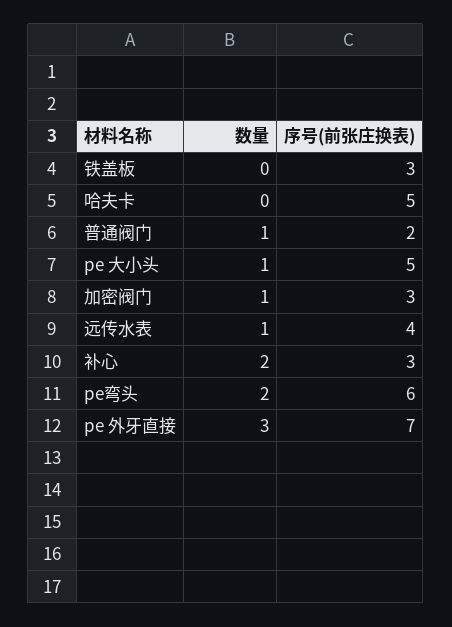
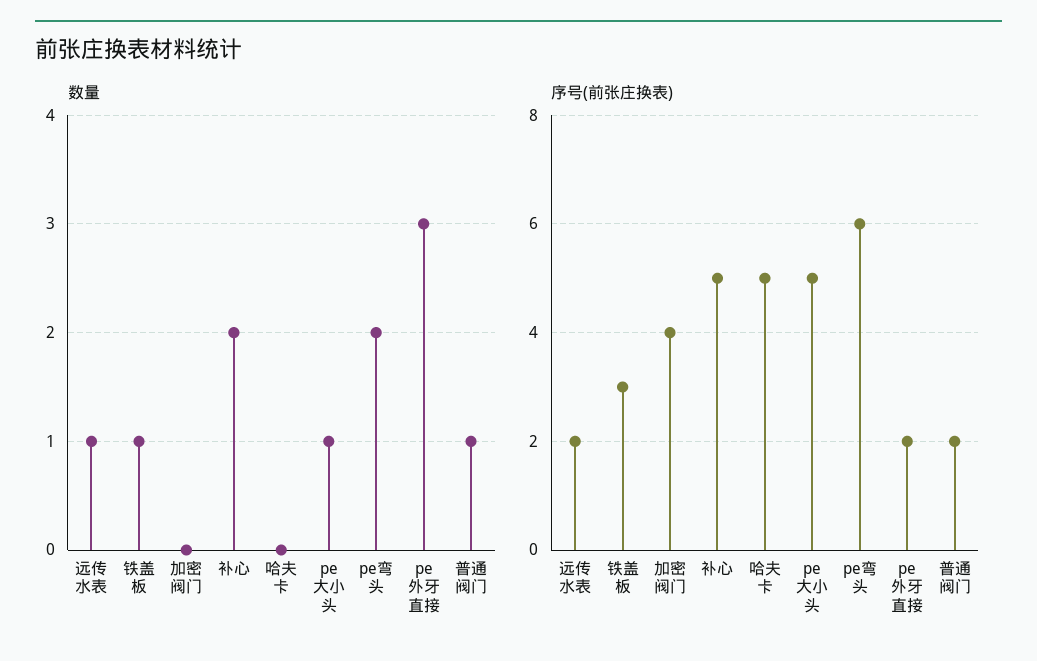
  {
    "数量": {
-     "铁盖板": 0,
+     "铁盖板": 1,
      "哈夫卡": 0,
      "普通阀门": 1,
      "pe 大小头": 1,
-     "加密阀门": 1,
+     "加密阀门": 0,
      "远传水表": 1,
      "补心": 2,
      "pe弯头": 2,
      "pe 外牙直接": 3
    },
    "序号(前张庄换表)": {
      "铁盖板": 3,
      "哈夫卡": 5,
      "普通阀门": 2,
      "pe 大小头": 5,
-     "加密阀门": 3,
+     "加密阀门": 4,
-     "远传水表": 4,
+     "远传水表": 2,
-     "补心": 3,
+     "补心": 5,
      "pe弯头": 6,
-     "pe 外牙直接": 7
+     "pe 外牙直接": 2
    }
  }

